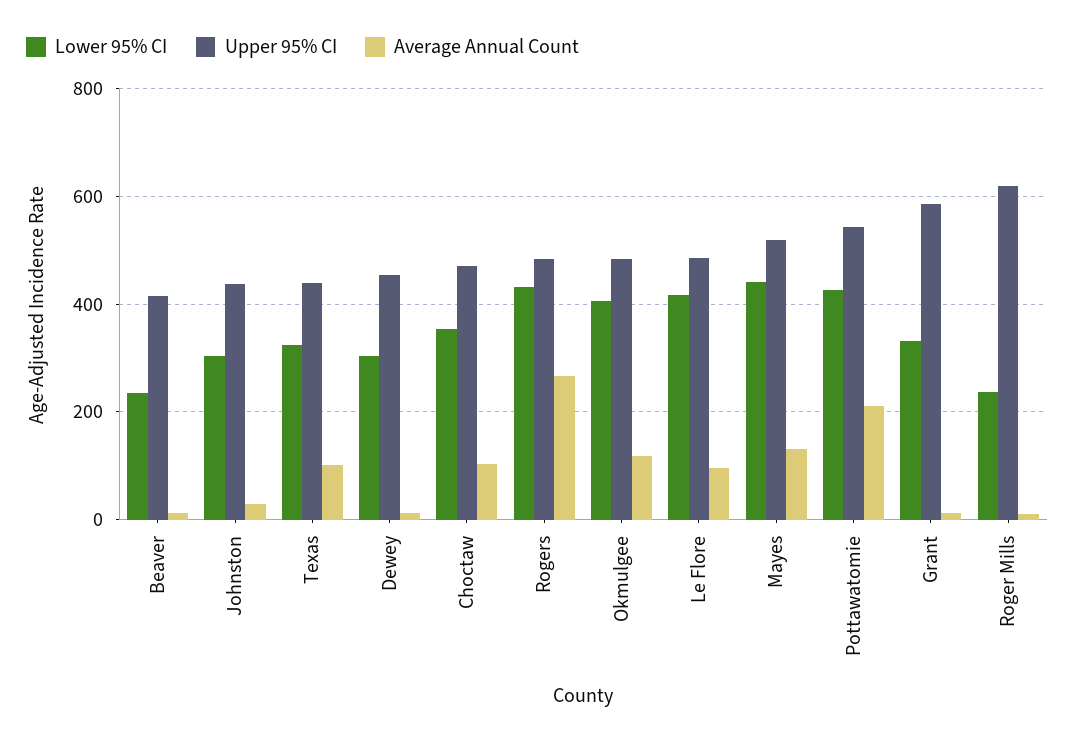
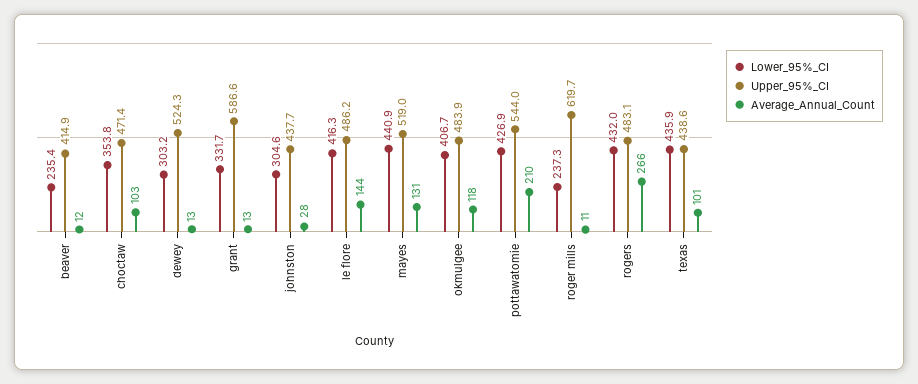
  {
    "Lower 95% CI": {
      "Beaver": 235.4,
      "Johnston": 304.6,
-     "Texas": 320,
+     "Texas": 435.9,
      "Dewey": 303.2,
      "Choctaw": 353.8,
      "Rogers": 432,
      "Okmulgee": 406.7,
      "Le Flore": 416.3,
      "Mayes": 440.9,
      "Pottawatomie": 426.9,
      "Grant": 331.7,
      "Roger Mills": 237.3
    },
    "Upper 95% CI": {
      "Beaver": 414.9,
      "Johnston": 437.7,
      "Texas": 438.6,
-     "Dewey": 460,
+     "Dewey": 524.3,
      "Choctaw": 471.4,
      "Rogers": 483.1,
      "Okmulgee": 483.9,
      "Le Flore": 486.2,
      "Mayes": 519,
      "Pottawatomie": 544,
      "Grant": 586.6,
      "Roger Mills": 619.7
    },
    "Average Annual Count": {
      "Beaver": 12,
      "Johnston": 28,
      "Texas": 101,
      "Dewey": 13,
      "Choctaw": 103,
      "Rogers": 266,
      "Okmulgee": 118,
-     "Le Flore": 100,
+     "Le Flore": 144,
      "Mayes": 131,
      "Pottawatomie": 210,
      "Grant": 13,
      "Roger Mills": 11
    }
  }

